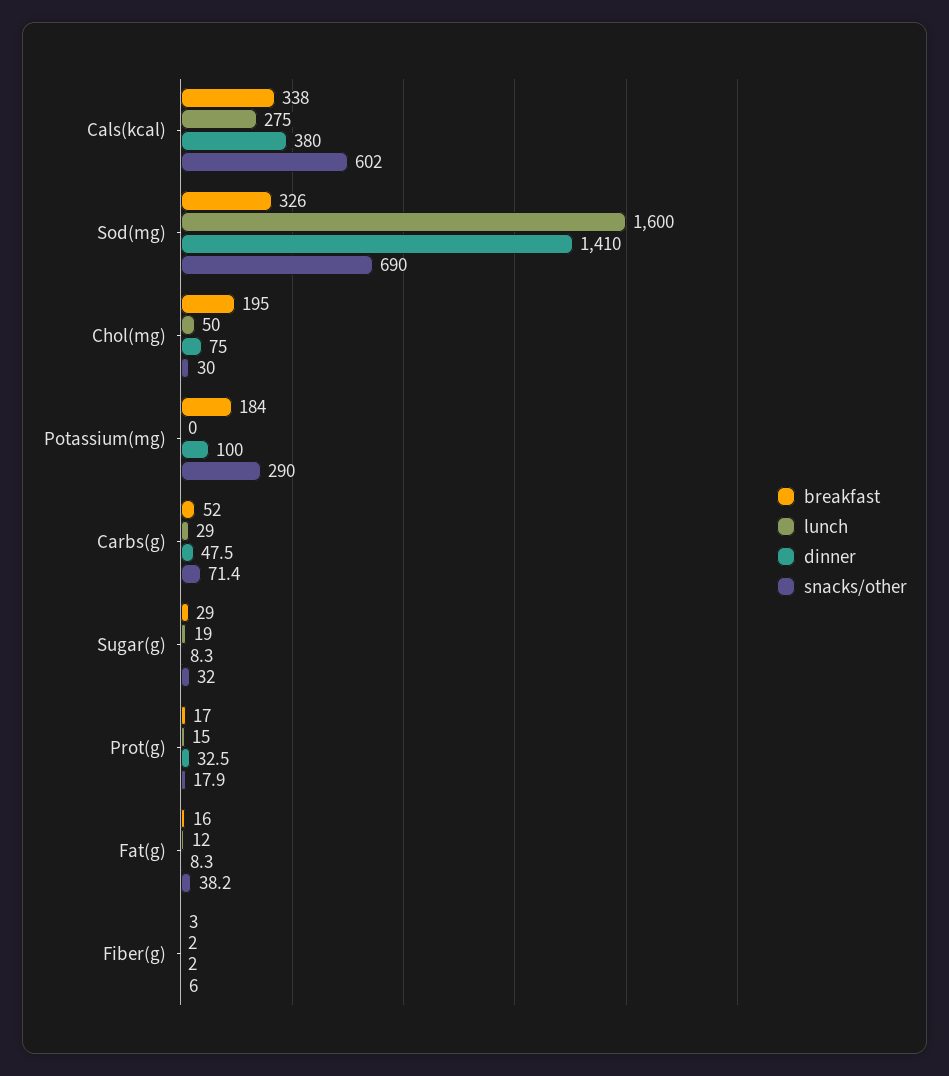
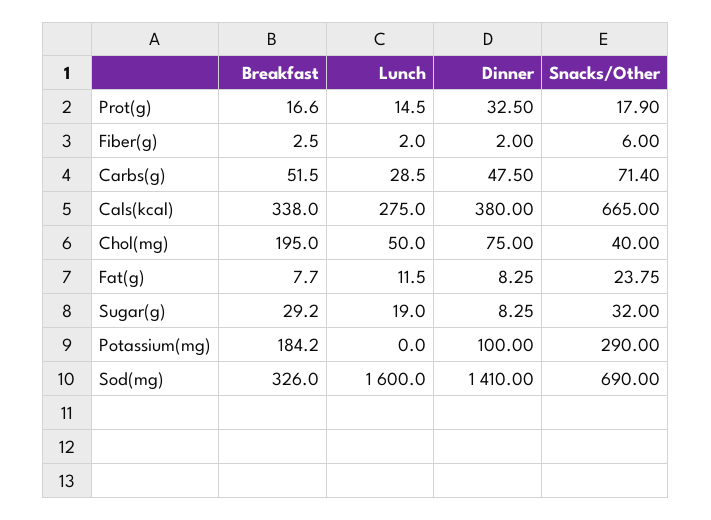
  {
    "breakfast": {
      "Cals(kcal)": 338,
      "Sod(mg)": 326,
      "Chol(mg)": 195,
      "Potassium(mg)": 184.2,
      "Carbs(g)": 51.5,
      "Sugar(g)": 29.2,
      "Prot(g)": 16.6,
-     "Fat(g)": 16,
+     "Fat(g)": 7.7,
      "Fiber(g)": 2.5
    },
    "lunch": {
      "Cals(kcal)": 275,
      "Sod(mg)": 1600,
      "Chol(mg)": 50,
      "Potassium(mg)": 0,
      "Carbs(g)": 28.5,
      "Sugar(g)": 19,
      "Prot(g)": 14.5,
      "Fat(g)": 11.5,
      "Fiber(g)": 2
    },
    "dinner": {
      "Cals(kcal)": 380,
      "Sod(mg)": 1410,
      "Chol(mg)": 75,
      "Potassium(mg)": 100,
      "Carbs(g)": 47.5,
      "Sugar(g)": 8.25,
      "Prot(g)": 32.5,
      "Fat(g)": 8.25,
      "Fiber(g)": 2
    },
    "snacks/other": {
-     "Cals(kcal)": 602,
+     "Cals(kcal)": 665,
      "Sod(mg)": 690,
-     "Chol(mg)": 30,
+     "Chol(mg)": 40,
      "Potassium(mg)": 290,
      "Carbs(g)": 71.4,
      "Sugar(g)": 32,
      "Prot(g)": 17.9,
-     "Fat(g)": 38.2,
+     "Fat(g)": 23.75,
      "Fiber(g)": 6
    }
  }

